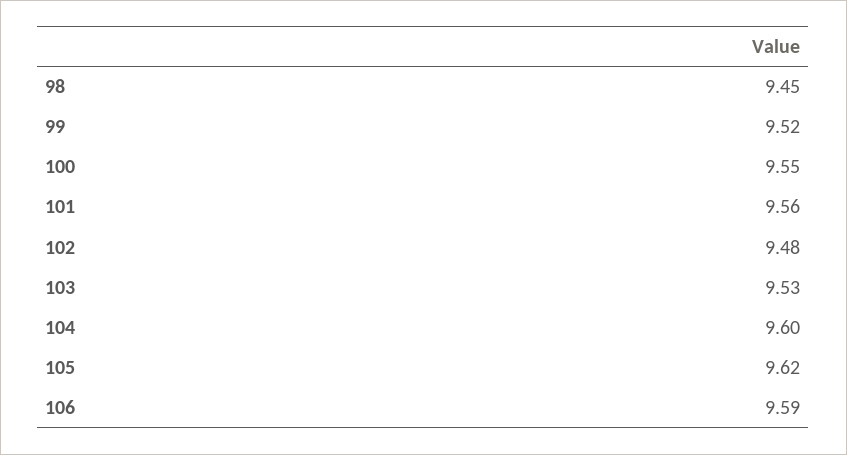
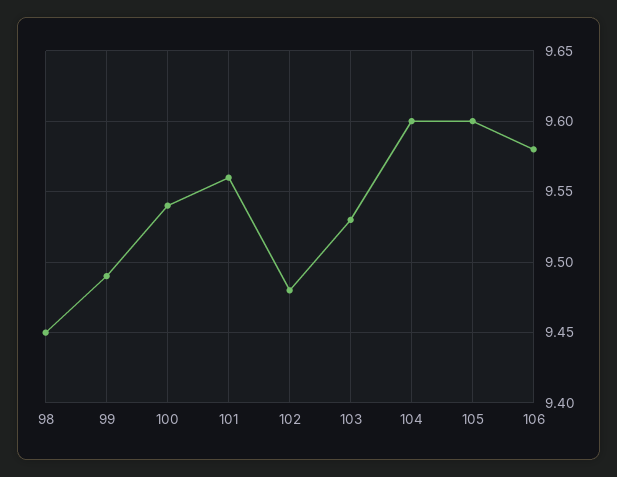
  {
    "98": 9.45,
-   "99": 9.52,
+   "99": 9.49,
-   "100": 9.55,
+   "100": 9.54,
    "101": 9.56,
    "102": 9.48,
    "103": 9.53,
    "104": 9.6,
-   "105": 9.62,
+   "105": 9.6,
-   "106": 9.59
+   "106": 9.58
  }

